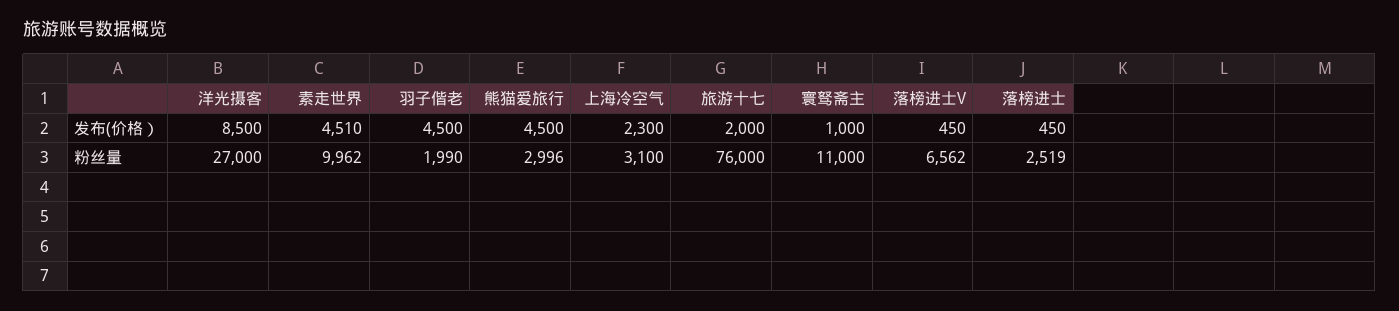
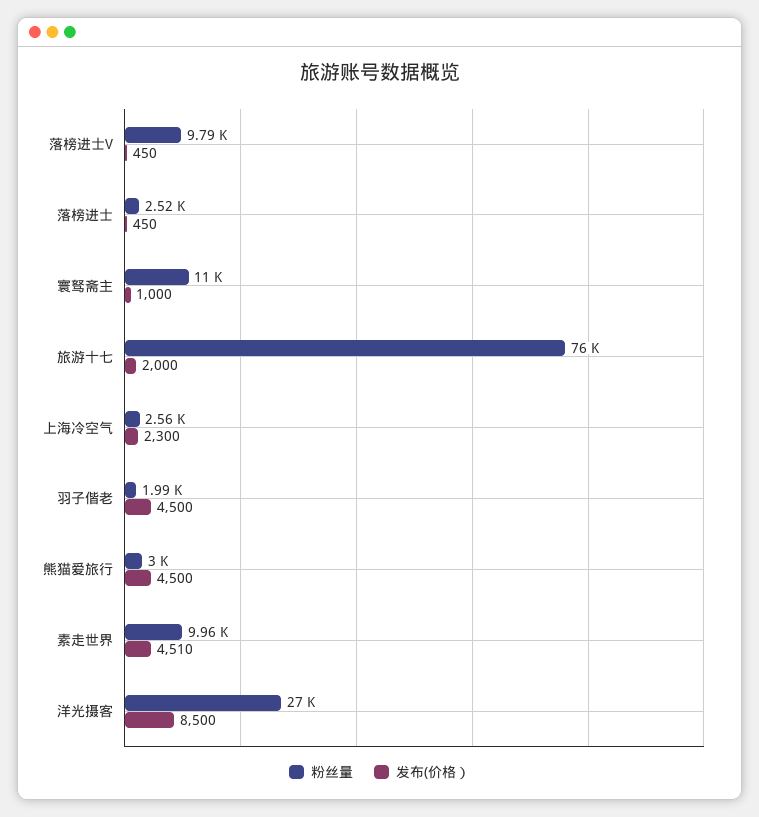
  {
    "发布(价格）": {
      "洋光摄客": 8500,
      "素走世界": 4510,
      "羽子偕老": 4500,
      "熊猫爱旅行": 4500,
      "上海冷空气": 2300,
      "旅游十七": 2000,
      "寰驽斋主": 1000,
      "落榜进士V": 450,
      "落榜进士": 450
    },
    "粉丝量": {
      "洋光摄客": 27000,
      "素走世界": 9962,
      "羽子偕老": 1990,
      "熊猫爱旅行": 2996,
-     "上海冷空气": 3100,
+     "上海冷空气": 2560,
      "旅游十七": 76000,
      "寰驽斋主": 11000,
-     "落榜进士V": 6562,
+     "落榜进士V": 9790,
      "落榜进士": 2519
    }
  }

